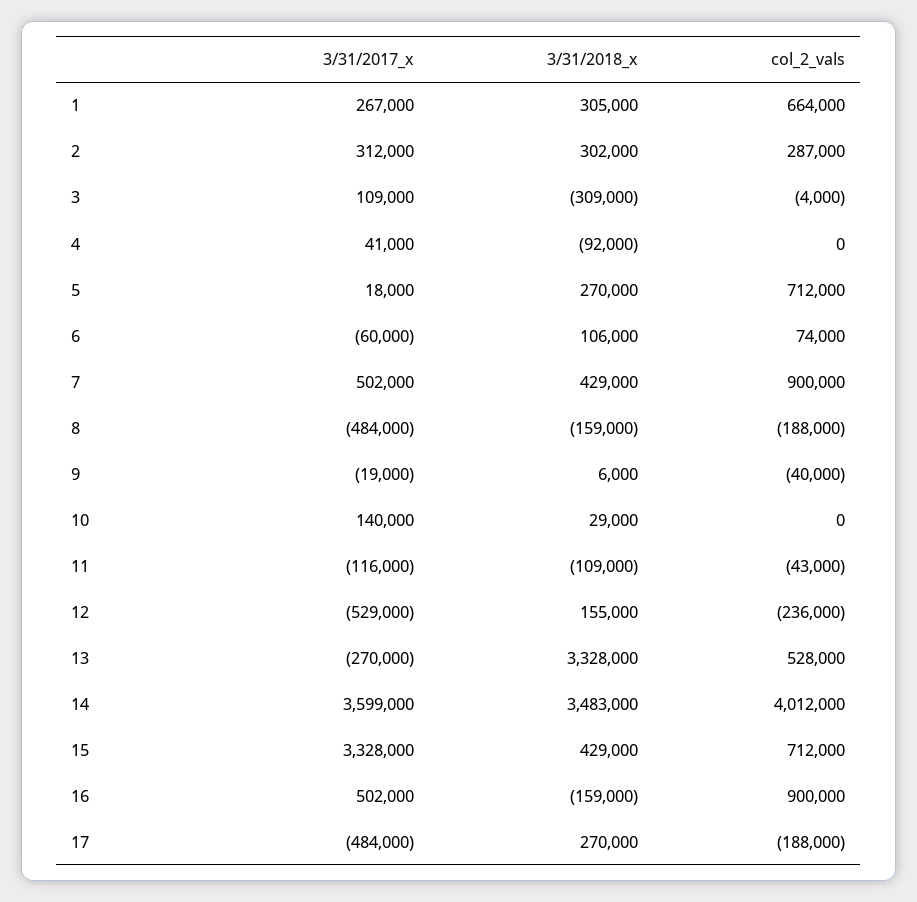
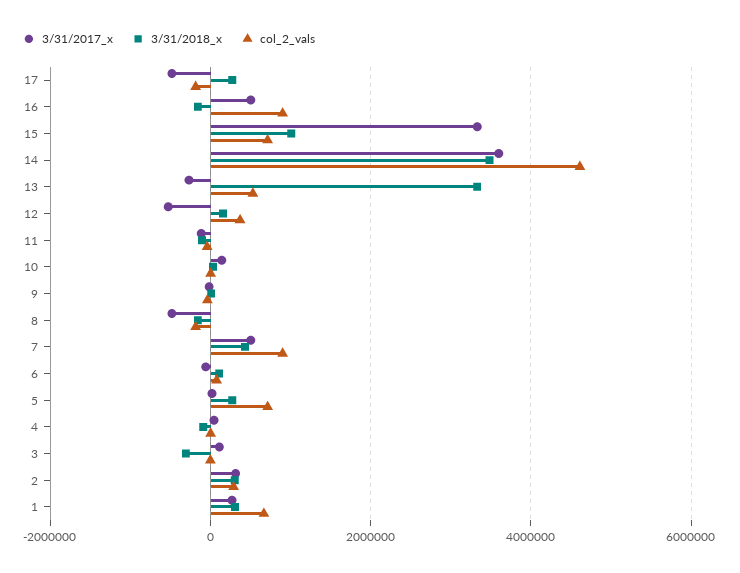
  {
    "3/31/2017_x": {
      "1": 267000,
      "2": 312000,
      "3": 109000,
      "4": 41000,
      "5": 18000,
      "6": -60000,
      "7": 502000,
      "8": -484000,
      "9": -19000,
      "10": 140000,
      "11": -116000,
      "12": -529000,
      "13": -270000,
      "14": 3599000,
      "15": 3328000,
      "16": 502000,
      "17": -484000
    },
    "3/31/2018_x": {
      "1": 305000,
      "2": 302000,
      "3": -309000,
      "4": -92000,
      "5": 270000,
      "6": 106000,
      "7": 429000,
      "8": -159000,
      "9": 6000,
      "10": 29000,
      "11": -109000,
      "12": 155000,
      "13": 3328000,
      "14": 3483000,
-     "15": 429000,
+     "15": 1000000,
      "16": -159000,
      "17": 270000
    },
    "col_2_vals": {
      "1": 664000,
      "2": 287000,
      "3": -4000,
      "4": 0,
      "5": 712000,
      "6": 74000,
      "7": 900000,
      "8": -188000,
      "9": -40000,
      "10": 0,
      "11": -43000,
-     "12": -236000,
+     "12": 400000,
      "13": 528000,
-     "14": 4012000,
+     "14": 4600000,
      "15": 712000,
      "16": 900000,
      "17": -188000
    }
  }

